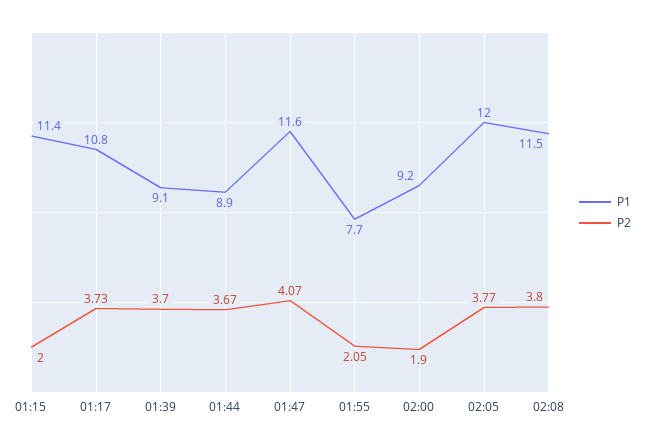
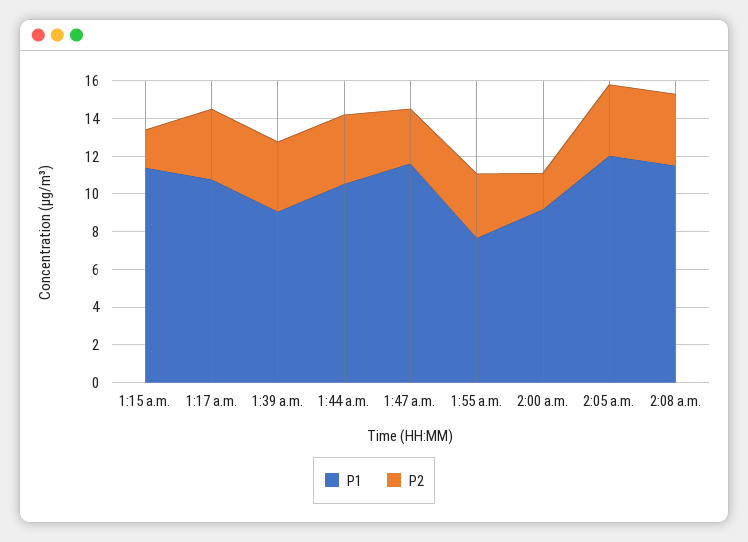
  {
    "P1": {
      "01:15": 11.4,
      "01:17": 10.8,
      "01:39": 9.1,
-     "01:44": 8.9,
+     "01:44": 10.5,
      "01:47": 11.6,
      "01:55": 7.7,
      "02:00": 9.2,
      "02:05": 12,
      "02:08": 11.5
    },
    "P2": {
      "01:15": 2,
      "01:17": 3.73,
      "01:39": 3.7,
      "01:44": 3.67,
-     "01:47": 4.07,
+     "01:47": 3,
-     "01:55": 2.05,
+     "01:55": 3.5,
      "02:00": 1.9,
      "02:05": 3.77,
      "02:08": 3.8
    }
  }

